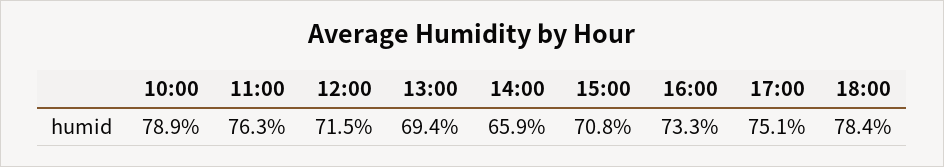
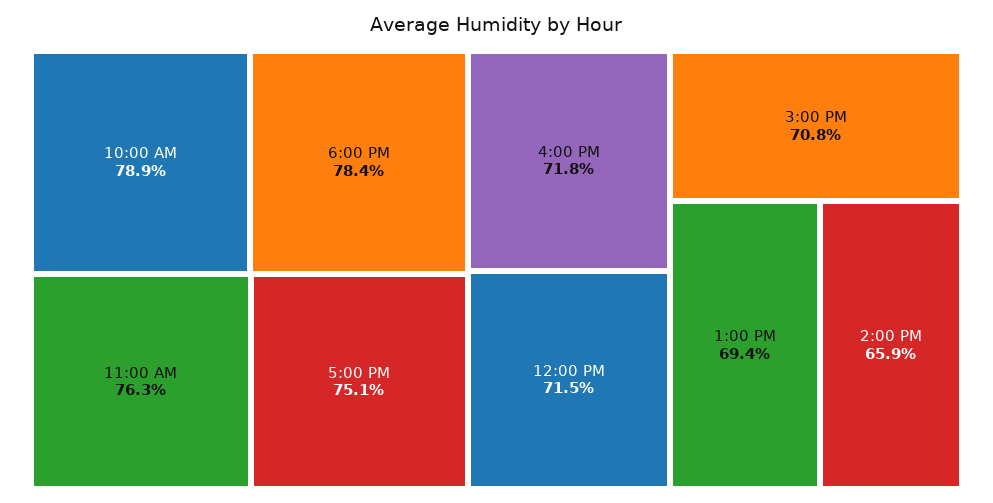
  {
    "10:00": 78.9,
    "11:00": 76.3,
    "12:00": 71.5,
    "13:00": 69.4,
    "14:00": 65.9,
    "15:00": 70.8,
-   "16:00": 73.3,
+   "16:00": 71.8,
    "17:00": 75.1,
    "18:00": 78.4
  }

